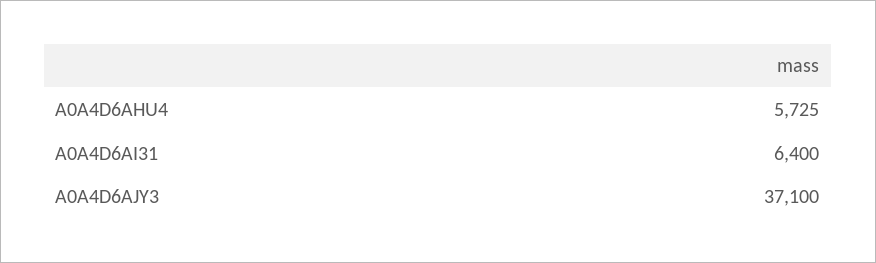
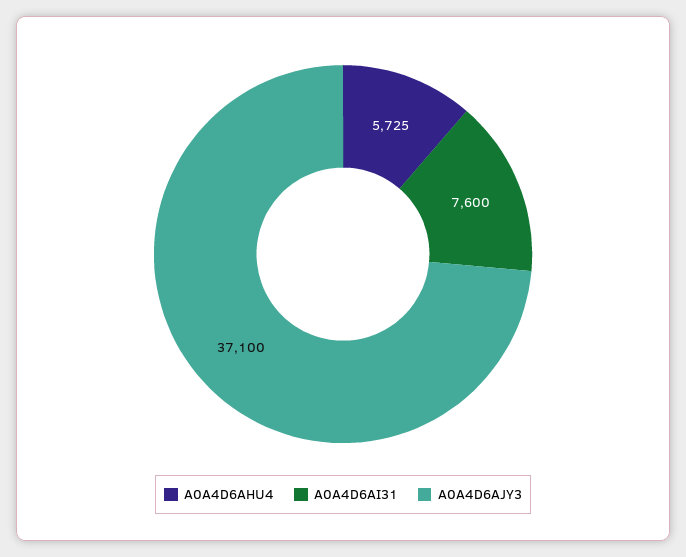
  {
    "A0A4D6AHU4": 5725,
-   "A0A4D6AI31": 6400,
+   "A0A4D6AI31": 7600,
    "A0A4D6AJY3": 37100
  }

